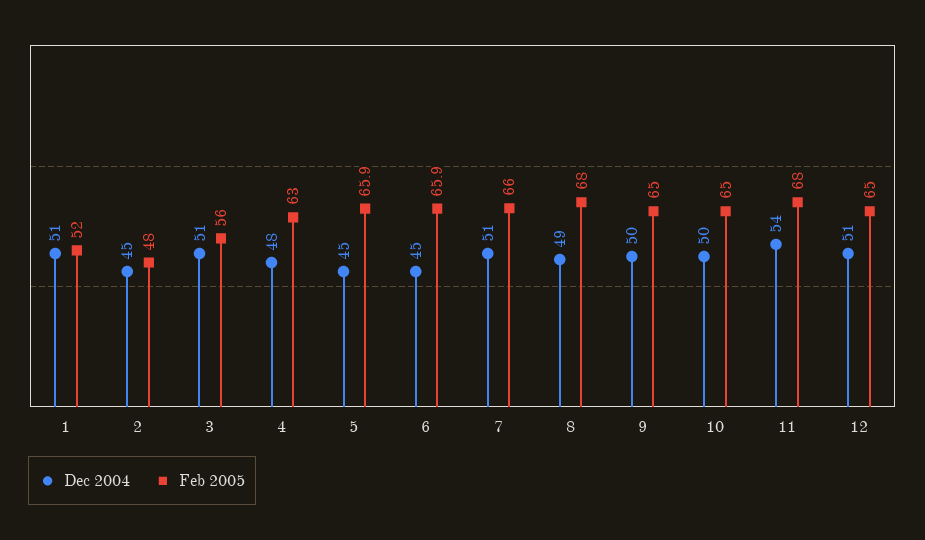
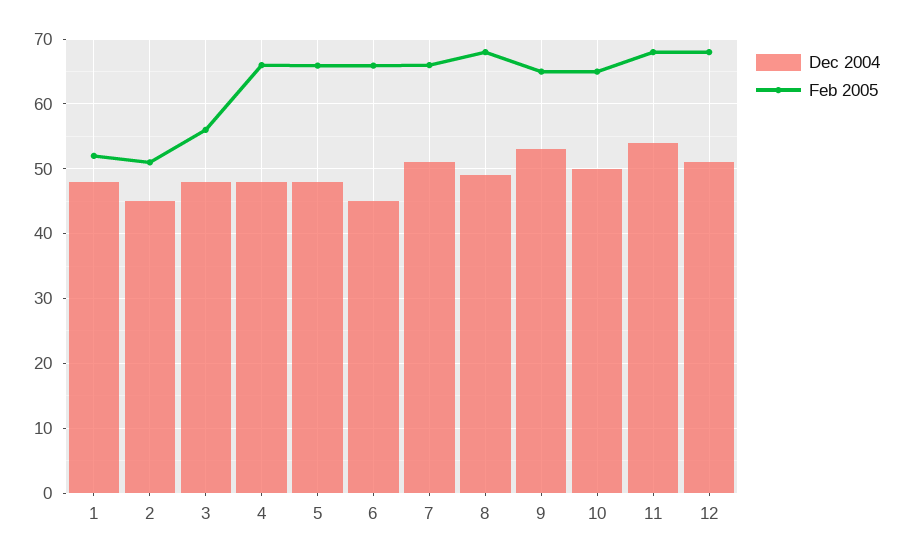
  {
    "Dec 2004": {
-     "1": 51,
+     "1": 48,
      "2": 45,
-     "3": 51,
+     "3": 48,
      "4": 48,
-     "5": 45,
+     "5": 48,
      "6": 45,
      "7": 51,
      "8": 49,
-     "9": 50,
+     "9": 53,
      "10": 50,
      "11": 54,
      "12": 51
    },
    "Feb 2005": {
      "1": 52,
-     "2": 48,
+     "2": 51,
      "3": 56,
-     "4": 63,
+     "4": 66,
      "5": 65.9,
      "6": 65.9,
      "7": 66,
      "8": 68,
      "9": 65,
      "10": 65,
      "11": 68,
-     "12": 65
+     "12": 68
    }
  }

